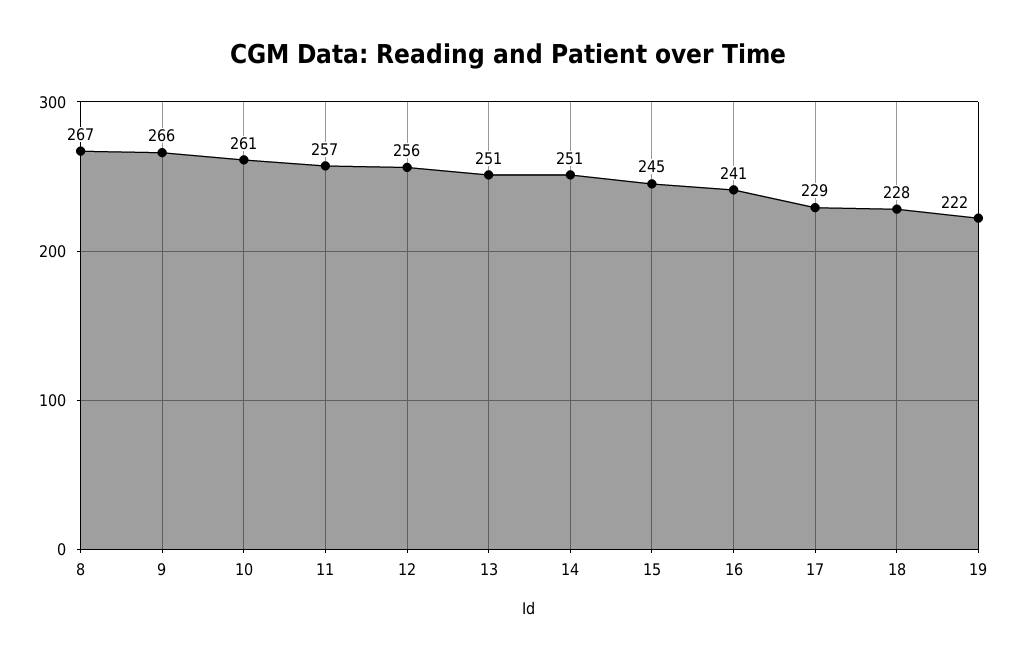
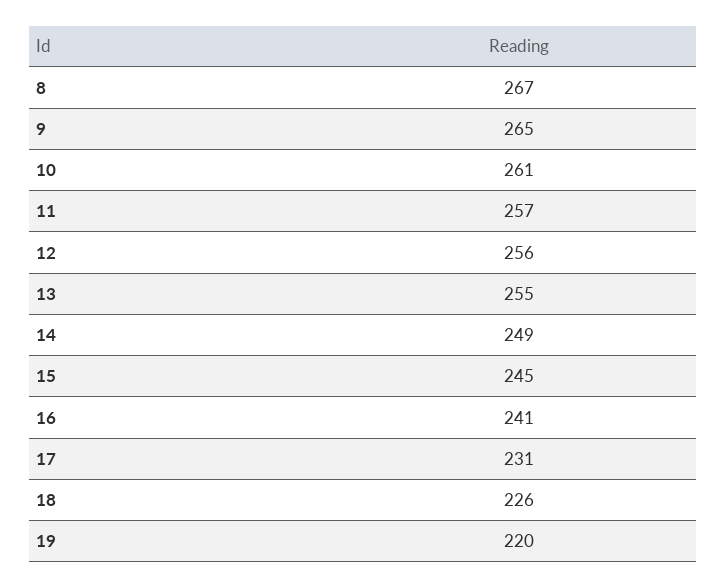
  {
    "8": 267,
-   "9": 266,
+   "9": 265,
    "10": 261,
    "11": 257,
    "12": 256,
-   "13": 251,
+   "13": 255,
-   "14": 251,
+   "14": 249,
    "15": 245,
    "16": 241,
-   "17": 229,
+   "17": 231,
-   "18": 228,
+   "18": 226,
-   "19": 222
+   "19": 220
  }

